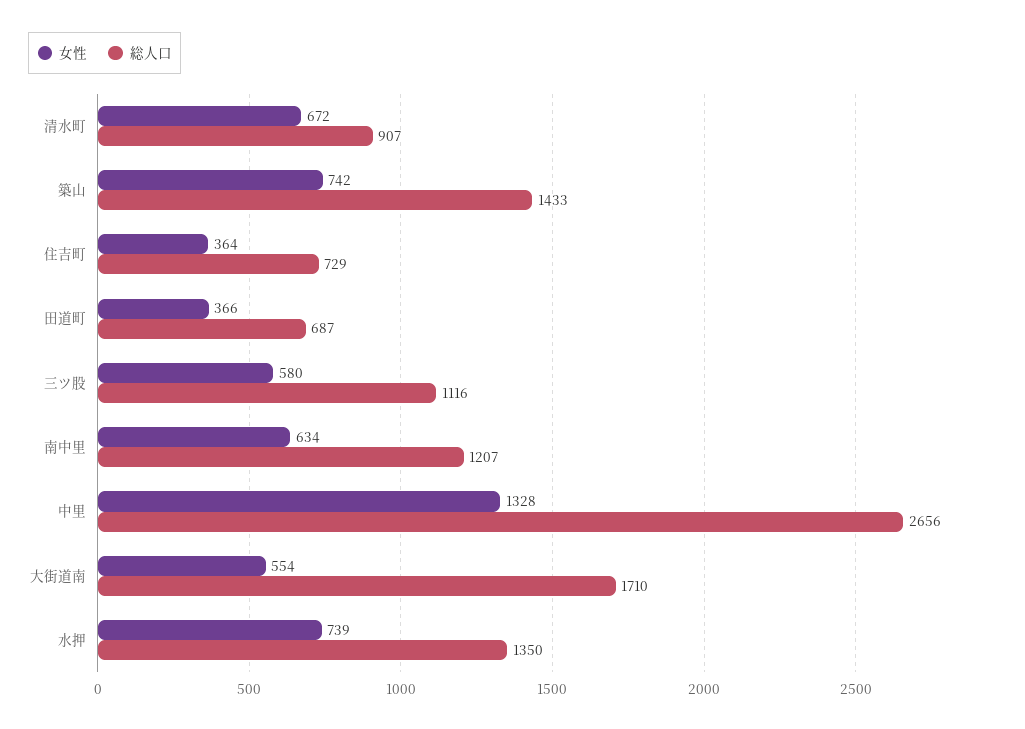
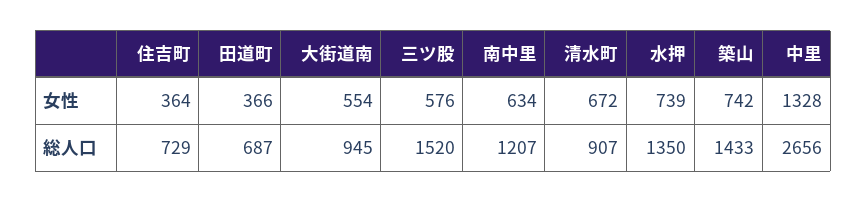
  {
    "女性": {
      "清水町": 672,
      "築山": 742,
      "住吉町": 364,
      "田道町": 366,
-     "三ツ股": 580,
+     "三ツ股": 576,
      "南中里": 634,
      "中里": 1328,
      "大街道南": 554,
      "水押": 739
    },
    "総人口": {
      "清水町": 907,
      "築山": 1433,
      "住吉町": 729,
      "田道町": 687,
-     "三ツ股": 1116,
+     "三ツ股": 1520,
      "南中里": 1207,
      "中里": 2656,
-     "大街道南": 1710,
+     "大街道南": 945,
      "水押": 1350
    }
  }

